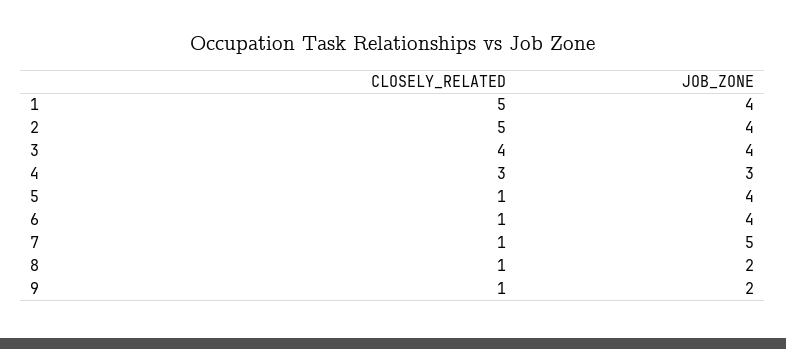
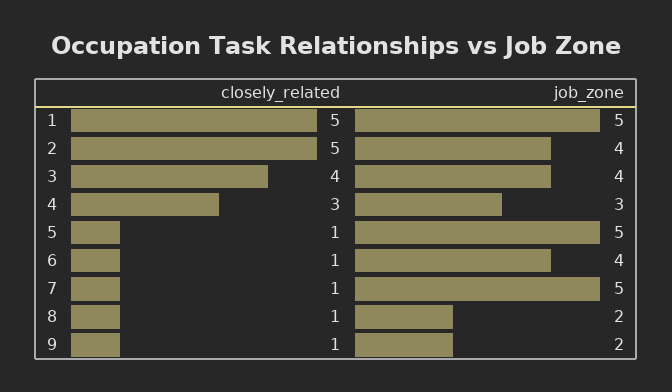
  {
    "CLOSELY_RELATED": {
      "1": 5,
      "2": 5,
      "3": 4,
      "4": 3,
      "5": 1,
      "6": 1,
      "7": 1,
      "8": 1,
      "9": 1
    },
    "JOB_ZONE": {
-     "1": 4,
+     "1": 5,
      "2": 4,
      "3": 4,
      "4": 3,
-     "5": 4,
+     "5": 5,
      "6": 4,
      "7": 5,
      "8": 2,
      "9": 2
    }
  }

